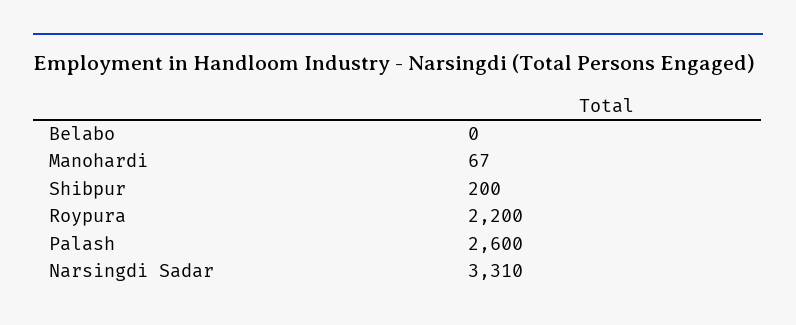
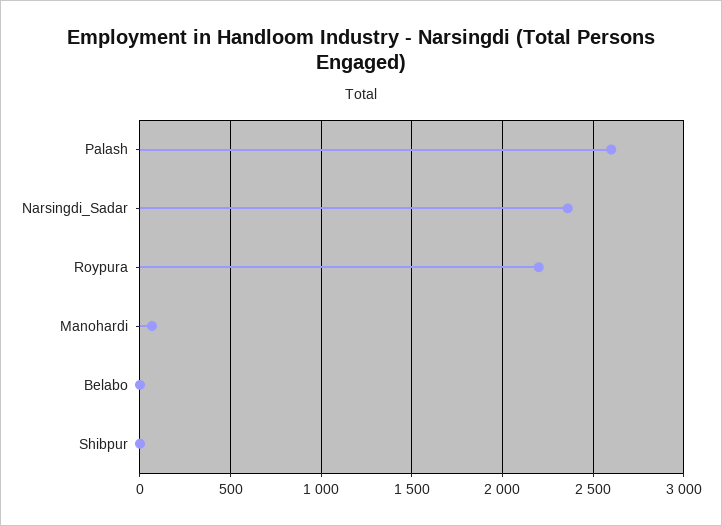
  {
    "Belabo": 0,
    "Manohardi": 67,
-   "Shibpur": 200,
+   "Shibpur": 0,
    "Roypura": 2200,
    "Palash": 2600,
-   "Narsingdi Sadar": 3310
+   "Narsingdi Sadar": 2350
  }

